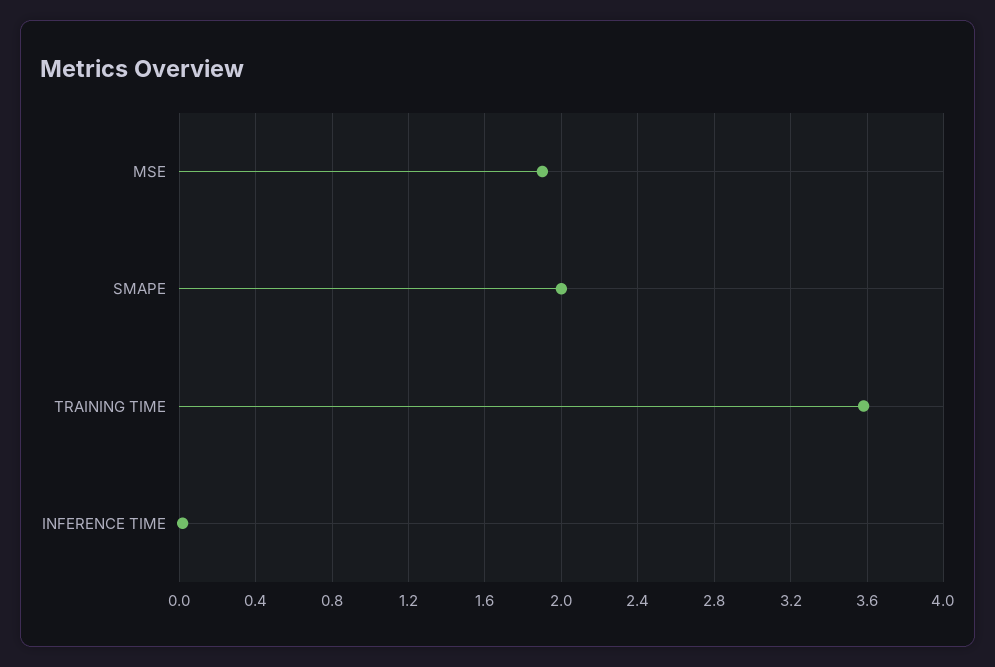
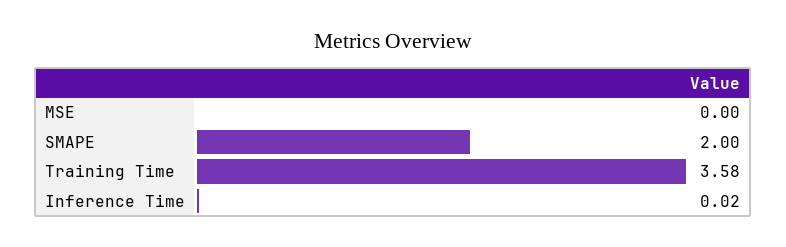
  {
-   "MSE": 1.9,
+   "MSE": 0,
    "SMAPE": 2,
    "TRAINING TIME": 3.58,
    "INFERENCE TIME": 0.02
  }

